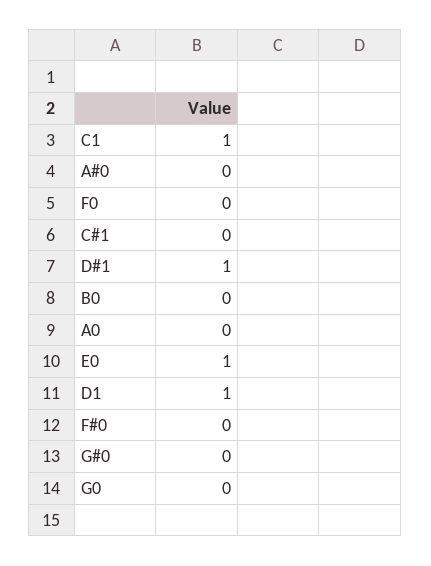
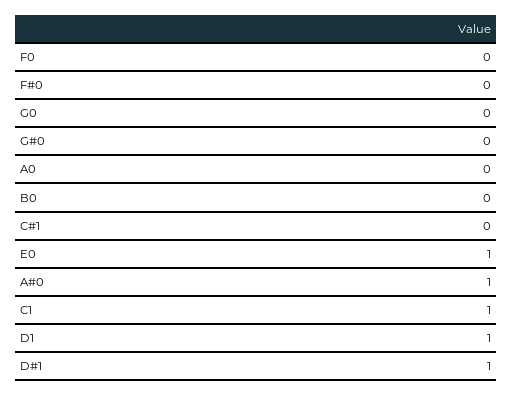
  {
    "C1": 1,
-   "A#0": 0,
+   "A#0": 1,
    "F0": 0,
    "C#1": 0,
    "D#1": 1,
    "B0": 0,
    "A0": 0,
    "E0": 1,
    "D1": 1,
    "F#0": 0,
    "G#0": 0,
    "G0": 0
  }

